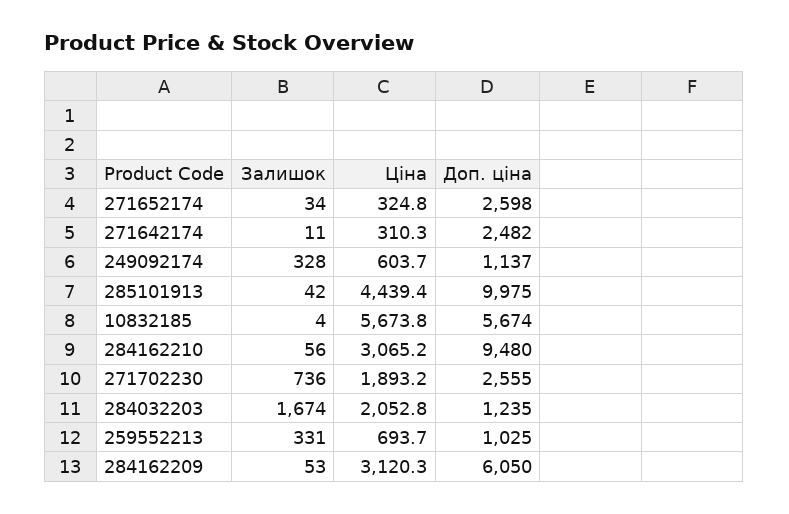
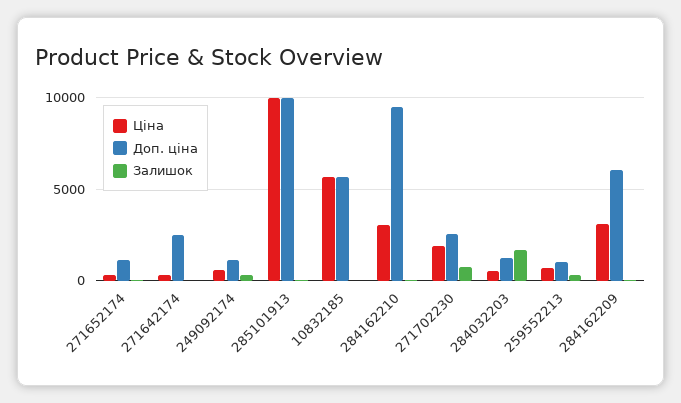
  {
    "Залишок": {
      "271652174": 34,
      "271642174": 11,
      "249092174": 328,
      "285101913": 42,
      "10832185": 4,
      "284162210": 56,
      "271702230": 736,
      "284032203": 1674,
      "259552213": 331,
      "284162209": 53
    },
    "Ціна": {
      "271652174": 324.8,
      "271642174": 310.3,
      "249092174": 603.7,
-     "285101913": 4439.4,
+     "285101913": 10000,
      "10832185": 5673.8,
      "284162210": 3065.2,
      "271702230": 1893.2,
-     "284032203": 2052.8,
+     "284032203": 500,
      "259552213": 693.7,
      "284162209": 3120.3
    },
    "Доп. ціна": {
-     "271652174": 2598,
+     "271652174": 1000,
      "271642174": 2482,
      "249092174": 1137,
      "285101913": 9975,
      "10832185": 5674,
      "284162210": 9480,
      "271702230": 2555,
      "284032203": 1235,
      "259552213": 1025,
      "284162209": 6050
    }
  }

